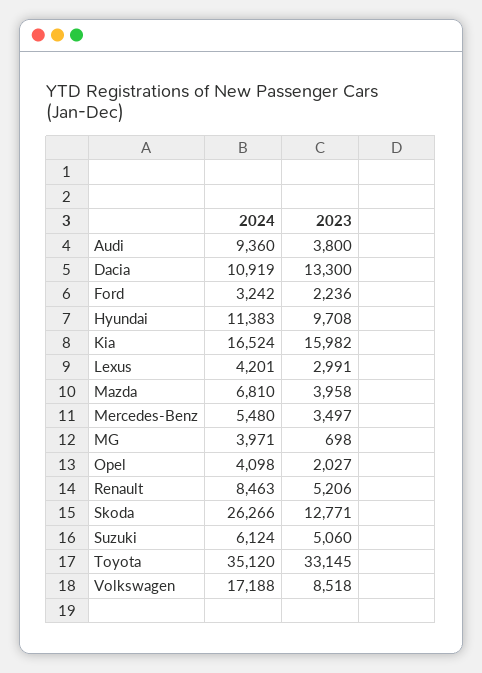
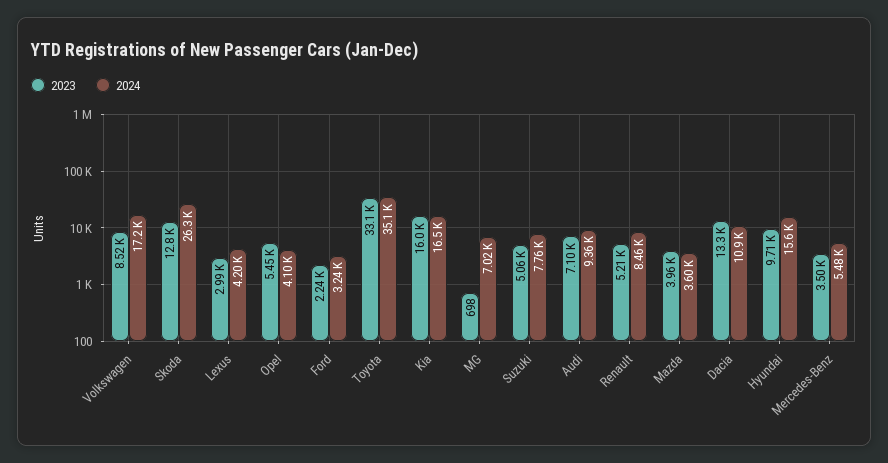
  {
    "2024": {
      "Audi": 9360,
      "Dacia": 10919,
      "Ford": 3242,
-     "Hyundai": 11383,
+     "Hyundai": 15600,
      "Kia": 16524,
      "Lexus": 4201,
-     "Mazda": 6810,
+     "Mazda": 3600,
      "Mercedes-Benz": 5480,
-     "MG": 3971,
+     "MG": 7020,
      "Opel": 4098,
      "Renault": 8463,
      "Skoda": 26266,
-     "Suzuki": 6124,
+     "Suzuki": 7760,
      "Toyota": 35120,
      "Volkswagen": 17188
    },
    "2023": {
-     "Audi": 3800,
+     "Audi": 7100,
      "Dacia": 13300,
      "Ford": 2236,
      "Hyundai": 9708,
      "Kia": 15982,
      "Lexus": 2991,
      "Mazda": 3958,
      "Mercedes-Benz": 3497,
      "MG": 698,
-     "Opel": 2027,
+     "Opel": 5450,
      "Renault": 5206,
      "Skoda": 12771,
      "Suzuki": 5060,
      "Toyota": 33145,
      "Volkswagen": 8518
    }
  }

